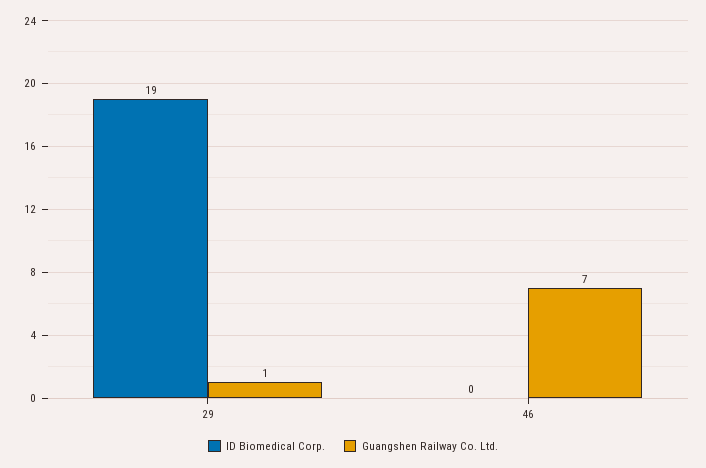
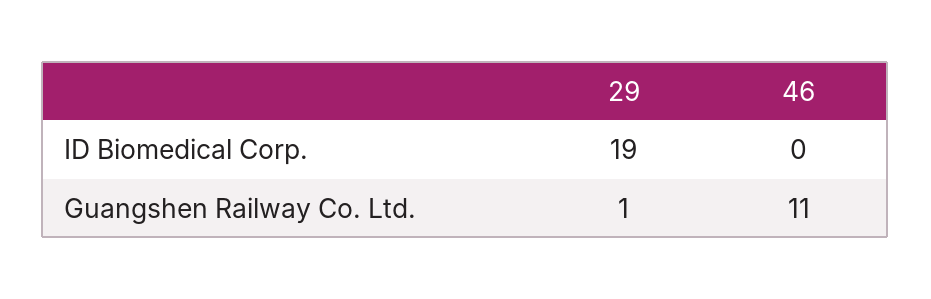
  {
    "ID Biomedical Corp.": {
      "29": 19,
      "46": 0
    },
    "Guangshen Railway Co. Ltd.": {
      "29": 1,
-     "46": 7
+     "46": 11
    }
  }

